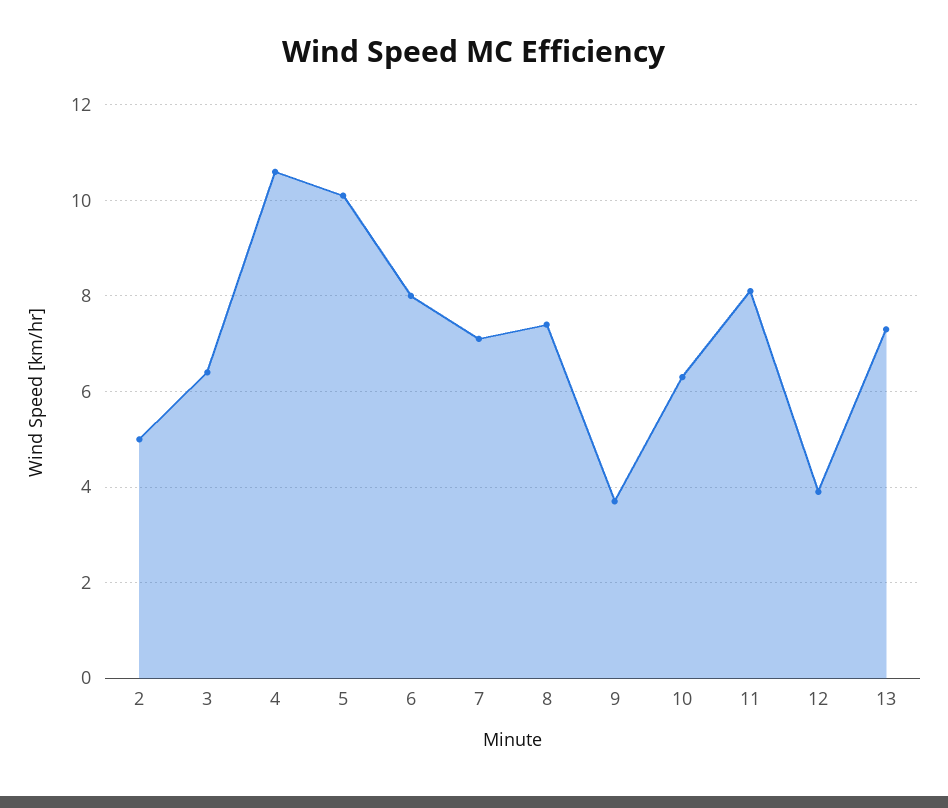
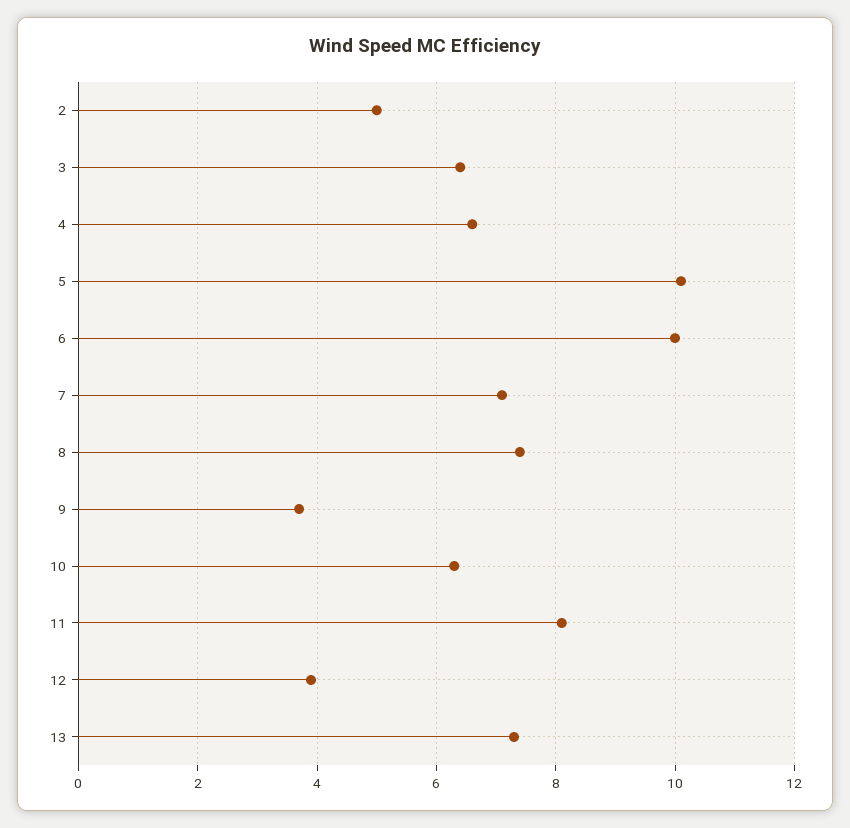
  {
    "2": 5,
    "3": 6.5,
-   "4": 10.5,
+   "4": 6.5,
    "5": 10,
-   "6": 8,
+   "6": 10,
    "7": 7,
    "8": 7.5,
    "9": 3.5,
    "10": 6.5,
    "11": 8,
    "12": 4,
    "13": 7.5
  }

